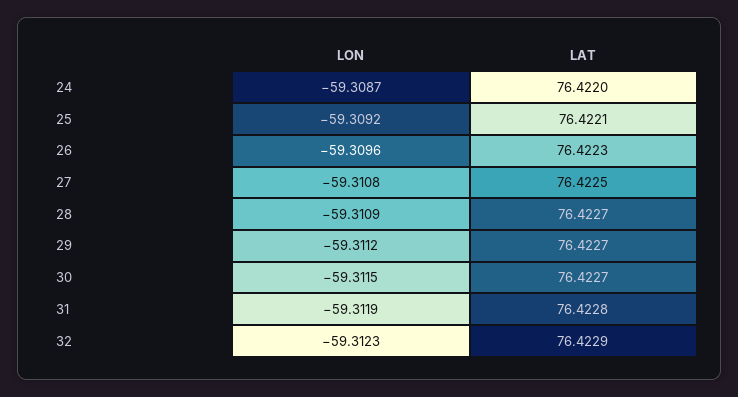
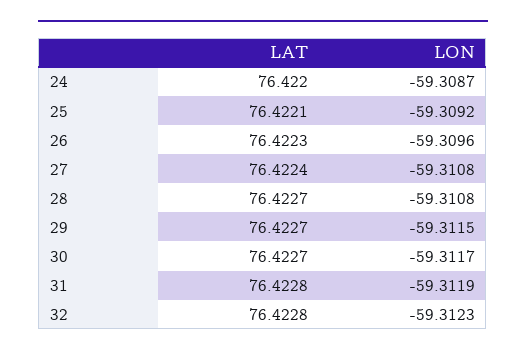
  {
    "LON": {
      "24": -59.3087,
      "25": -59.3092,
      "26": -59.3096,
      "27": -59.3108,
-     "28": -59.3109,
+     "28": -59.3108,
-     "29": -59.3112,
+     "29": -59.3115,
-     "30": -59.3115,
+     "30": -59.3117,
      "31": -59.3119,
      "32": -59.3123
    },
    "LAT": {
      "24": 76.422,
      "25": 76.4221,
      "26": 76.4223,
-     "27": 76.4225,
+     "27": 76.4224,
      "28": 76.4227,
      "29": 76.4227,
      "30": 76.4227,
      "31": 76.4228,
-     "32": 76.4229
+     "32": 76.4228
    }
  }

